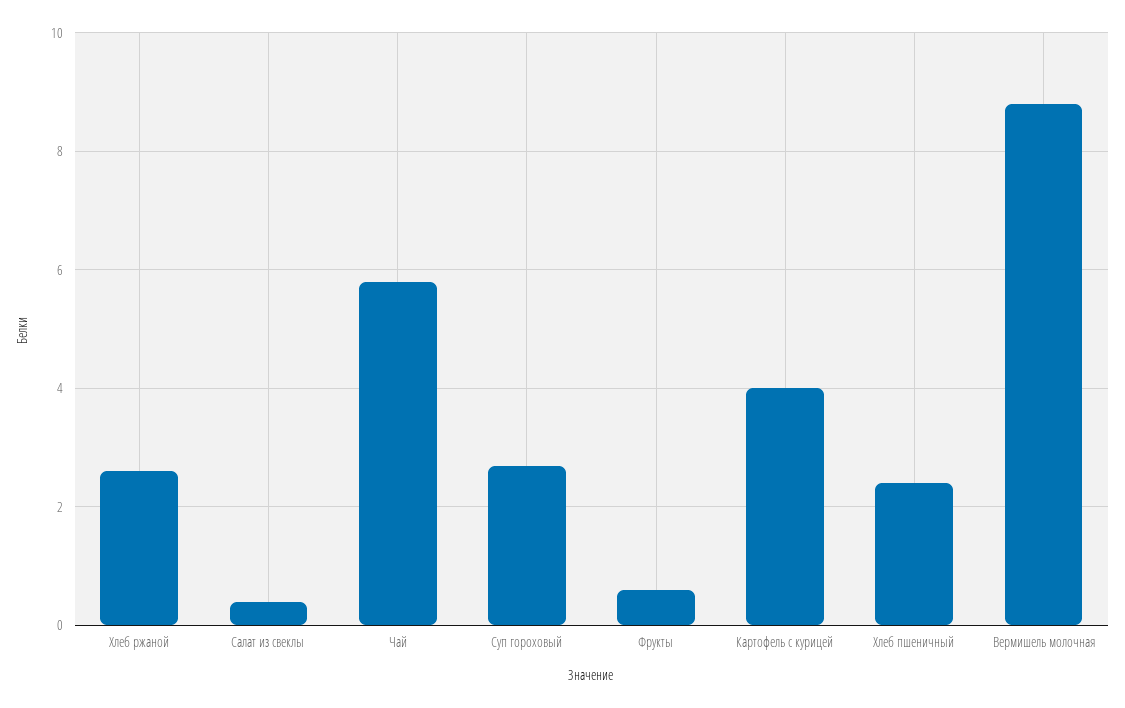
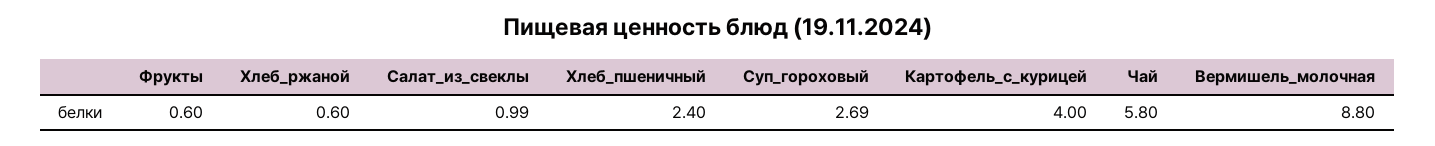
  {
-   "Хлеб ржаной": 2.6,
+   "Хлеб ржаной": 0.6,
-   "Салат из свеклы": 0.4,
+   "Салат из свеклы": 0.99,
    "Чай": 5.8,
    "Суп гороховый": 2.69,
    "Фрукты": 0.6,
    "Картофель с курицей": 4,
    "Хлеб пшеничный": 2.4,
    "Вермишель молочная": 8.8
  }

